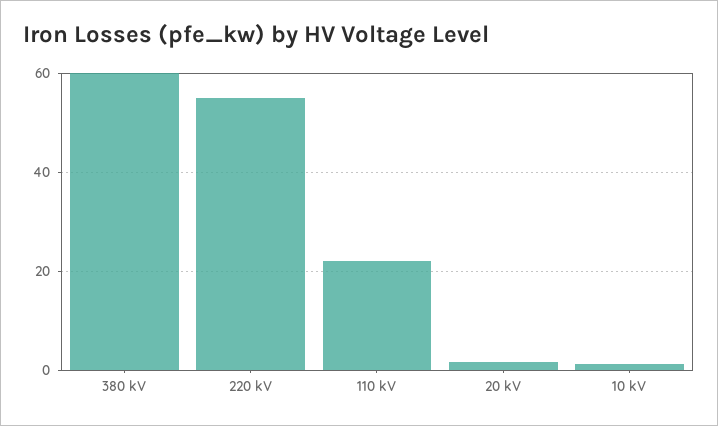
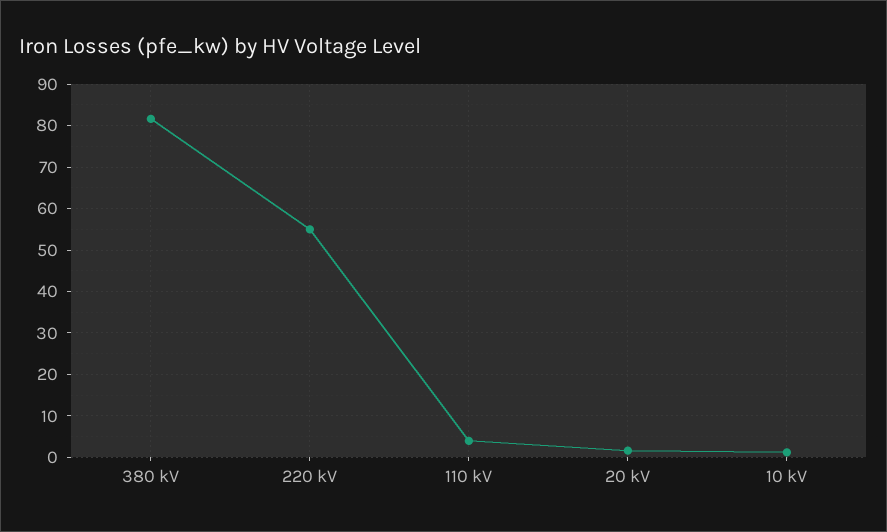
  {
-   "380 kV": 60,
+   "380 kV": 82,
    "220 kV": 56,
-   "110 kV": 22,
+   "110 kV": 4,
    "20 kV": 2,
    "10 kV": 2
  }

